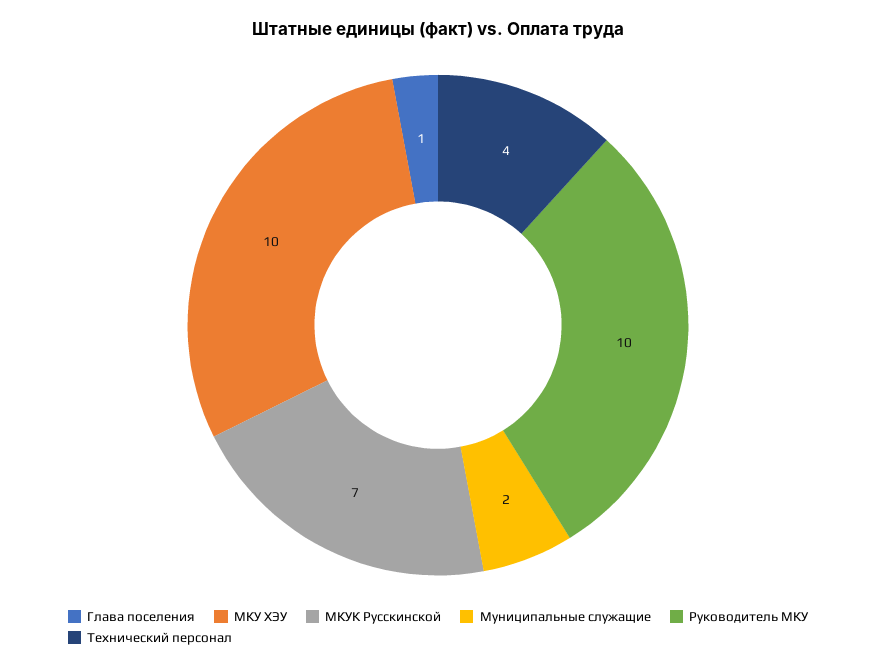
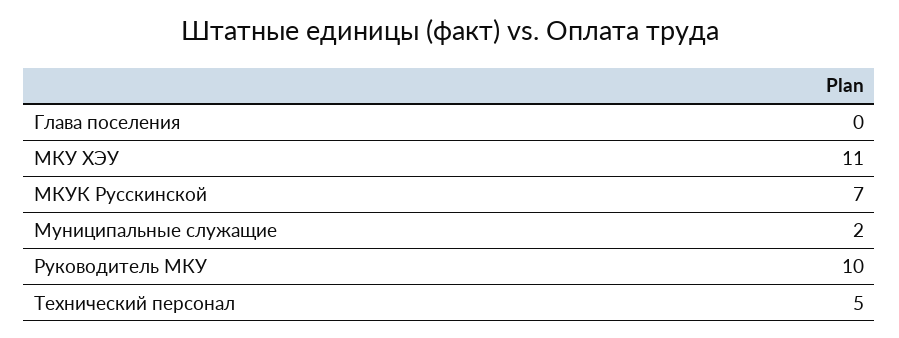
  {
-   "Глава поселения": 1,
+   "Глава поселения": 0,
-   "МКУ ХЭУ": 10,
+   "МКУ ХЭУ": 11,
    "МКУК Русскинской": 7,
    "Муниципальные служащие": 2,
    "Руководитель МКУ": 10,
-   "Технический персонал": 4
+   "Технический персонал": 5
  }

